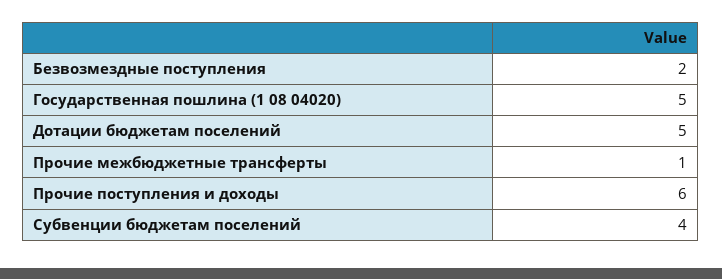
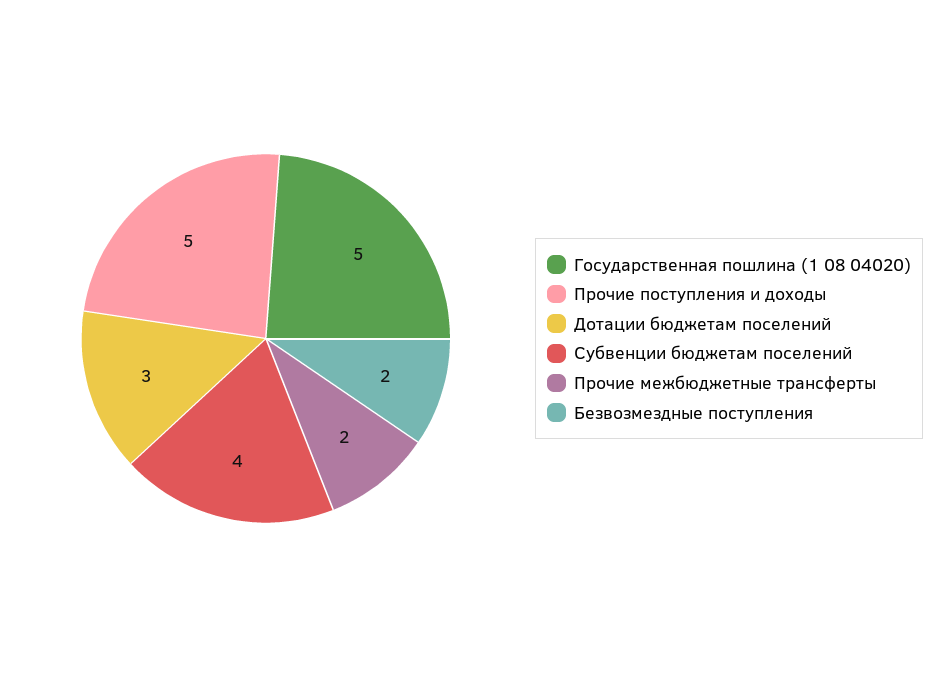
  {
    "Безвозмездные поступления": 2,
    "Государственная пошлина (1 08 04020)": 5,
-   "Дотации бюджетам поселений": 5,
+   "Дотации бюджетам поселений": 3,
-   "Прочие межбюджетные трансферты": 1,
+   "Прочие межбюджетные трансферты": 2,
-   "Прочие поступления и доходы": 6,
+   "Прочие поступления и доходы": 5,
    "Субвенции бюджетам поселений": 4
  }

